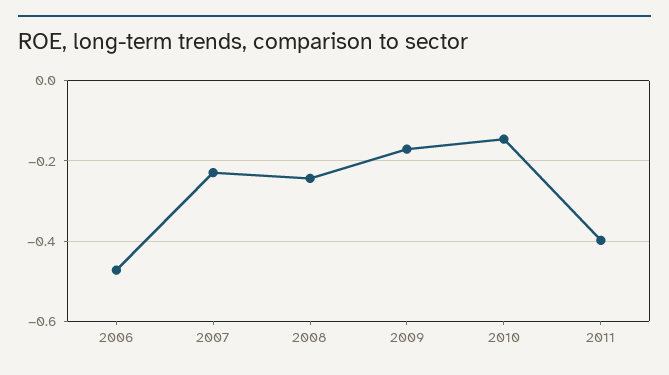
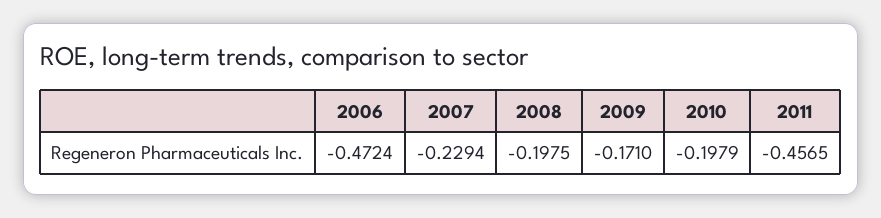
  {
    "2006": -0.4724,
    "2007": -0.2294,
-   "2008": -0.24,
+   "2008": -0.1975,
    "2009": -0.171,
-   "2010": -0.14,
+   "2010": -0.1979,
-   "2011": -0.4
+   "2011": -0.4565
  }

